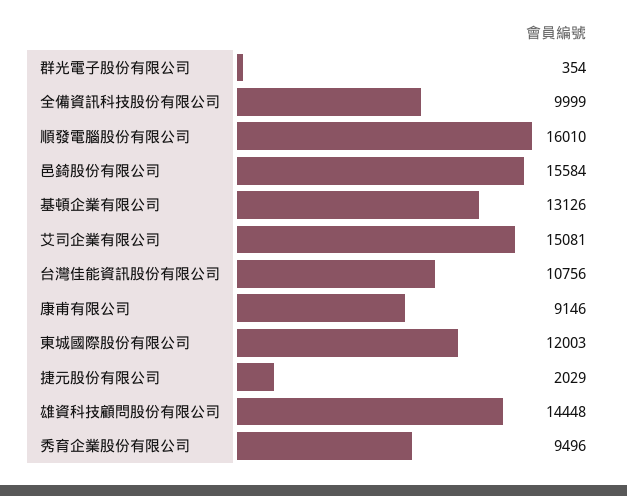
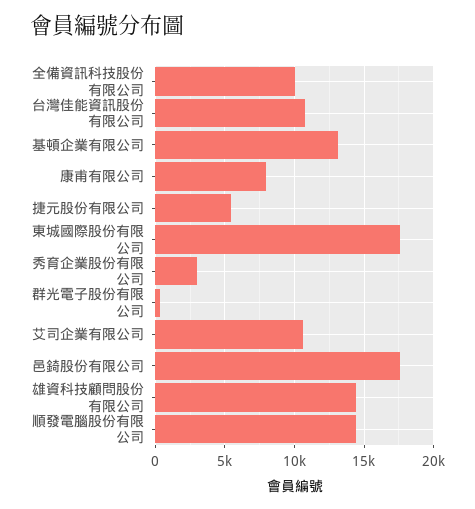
  {
    "群光電子股份有限公司": 354,
    "全備資訊科技股份有限公司": 9999,
-   "順發電腦股份有限公司": 16010,
+   "順發電腦股份有限公司": 14500,
-   "邑錡股份有限公司": 15584,
+   "邑錡股份有限公司": 17500,
    "基頓企業有限公司": 13126,
-   "艾司企業有限公司": 15081,
+   "艾司企業有限公司": 10500,
    "台灣佳能資訊股份有限公司": 10756,
-   "康甫有限公司": 9146,
+   "康甫有限公司": 8000,
-   "東城國際股份有限公司": 12003,
+   "東城國際股份有限公司": 17500,
-   "捷元股份有限公司": 2029,
+   "捷元股份有限公司": 5500,
    "雄資科技顧問股份有限公司": 14448,
-   "秀育企業股份有限公司": 9496
+   "秀育企業股份有限公司": 3000
  }

